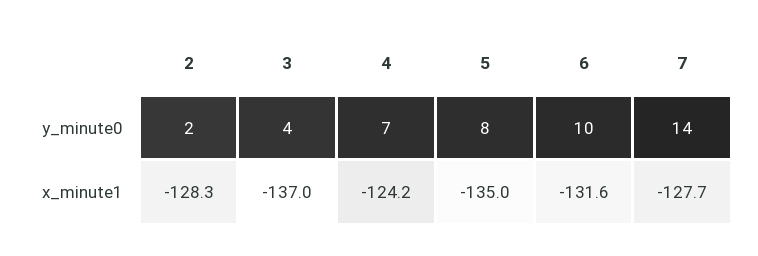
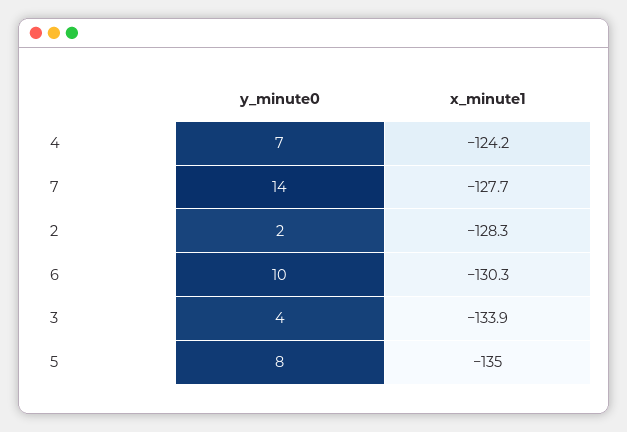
  {
    "2": {
      "y_minute0": 2,
      "x_minute1": -128.3
    },
    "3": {
      "y_minute0": 4,
-     "x_minute1": -137
+     "x_minute1": -133.9
    },
    "4": {
      "y_minute0": 7,
      "x_minute1": -124.2
    },
    "5": {
      "y_minute0": 8,
      "x_minute1": -135
    },
    "6": {
      "y_minute0": 10,
-     "x_minute1": -131.6
+     "x_minute1": -130.3
    },
    "7": {
      "y_minute0": 14,
      "x_minute1": -127.7
    }
  }

